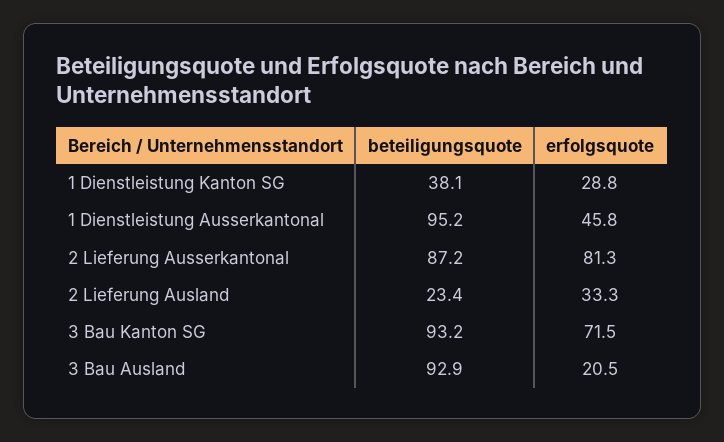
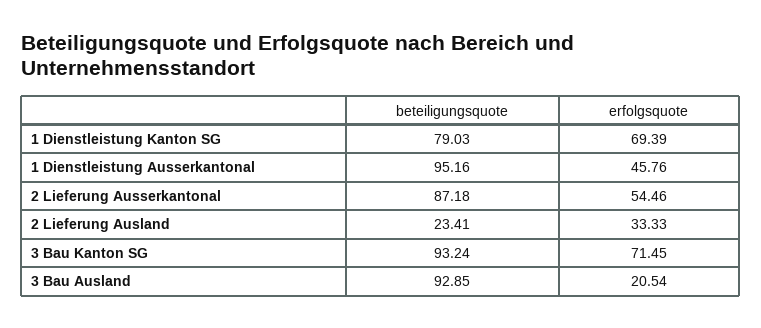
  {
    "beteiligungsquote": {
-     "1 Dienstleistung Kanton SG": 38.1,
+     "1 Dienstleistung Kanton SG": 79.03,
      "1 Dienstleistung Ausserkantonal": 95.16,
      "2 Lieferung Ausserkantonal": 87.18,
      "2 Lieferung Ausland": 23.41,
      "3 Bau Kanton SG": 93.24,
      "3 Bau Ausland": 92.85
    },
    "erfolgsquote": {
-     "1 Dienstleistung Kanton SG": 28.8,
+     "1 Dienstleistung Kanton SG": 69.39,
      "1 Dienstleistung Ausserkantonal": 45.76,
-     "2 Lieferung Ausserkantonal": 81.3,
+     "2 Lieferung Ausserkantonal": 54.46,
      "2 Lieferung Ausland": 33.33,
      "3 Bau Kanton SG": 71.45,
      "3 Bau Ausland": 20.54
    }
  }

